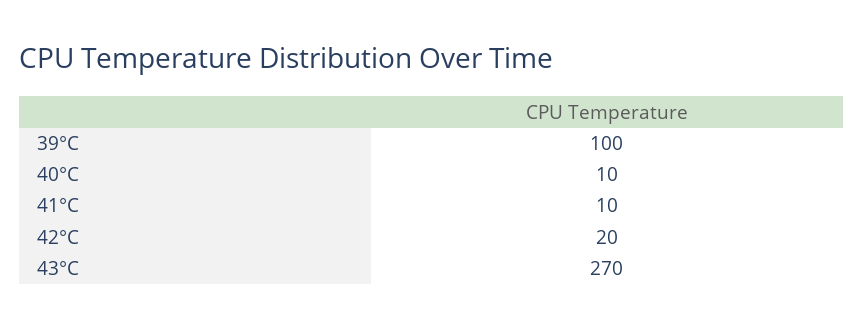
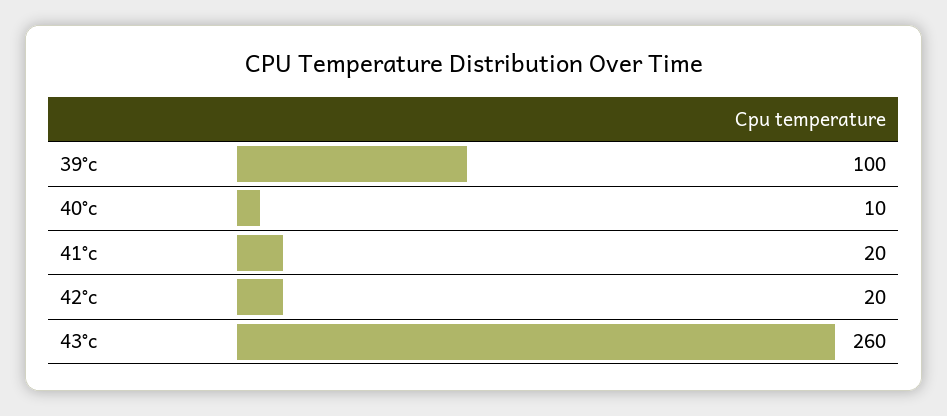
  {
    "39°C": 100,
    "40°C": 10,
-   "41°C": 10,
+   "41°C": 20,
    "42°C": 20,
-   "43°C": 270
+   "43°C": 260
  }

